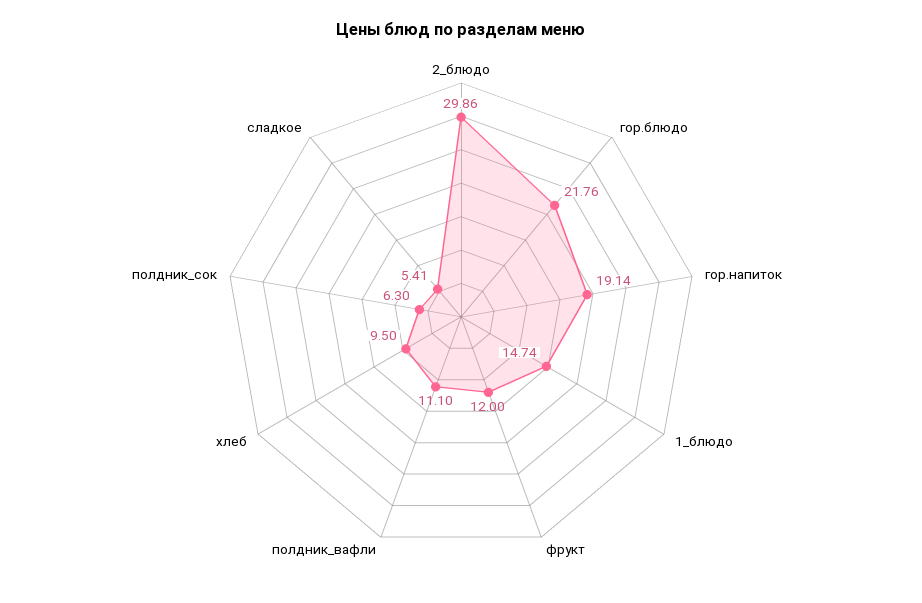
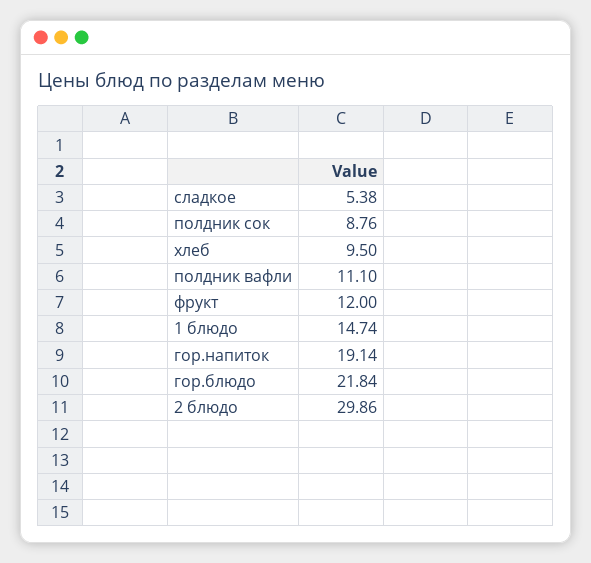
  {
    "2_блюдо": 29.86,
-   "гор.блюдо": 21.76,
+   "гор.блюдо": 21.84,
    "гор.напиток": 19.14,
    "1_блюдо": 14.74,
    "фрукт": 12,
    "полдник_вафли": 11.1,
    "хлеб": 9.5,
-   "полдник_сок": 6.3,
+   "полдник_сок": 8.76,
-   "сладкое": 5.41
+   "сладкое": 5.38
  }

